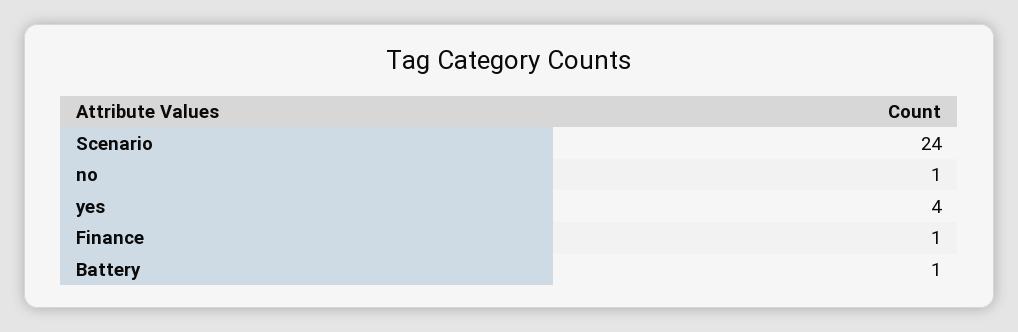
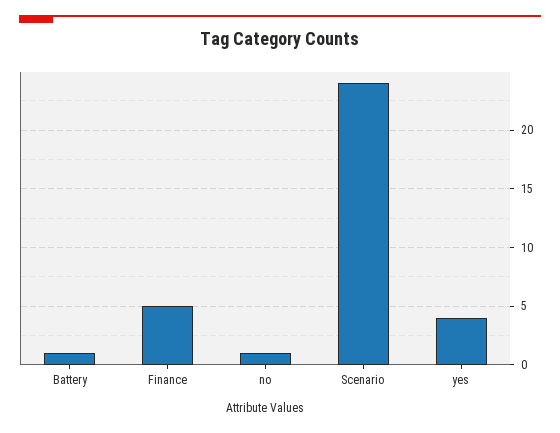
  {
    "Scenario": 24,
    "no": 1,
    "yes": 4,
-   "Finance": 1,
+   "Finance": 5,
    "Battery": 1
  }

